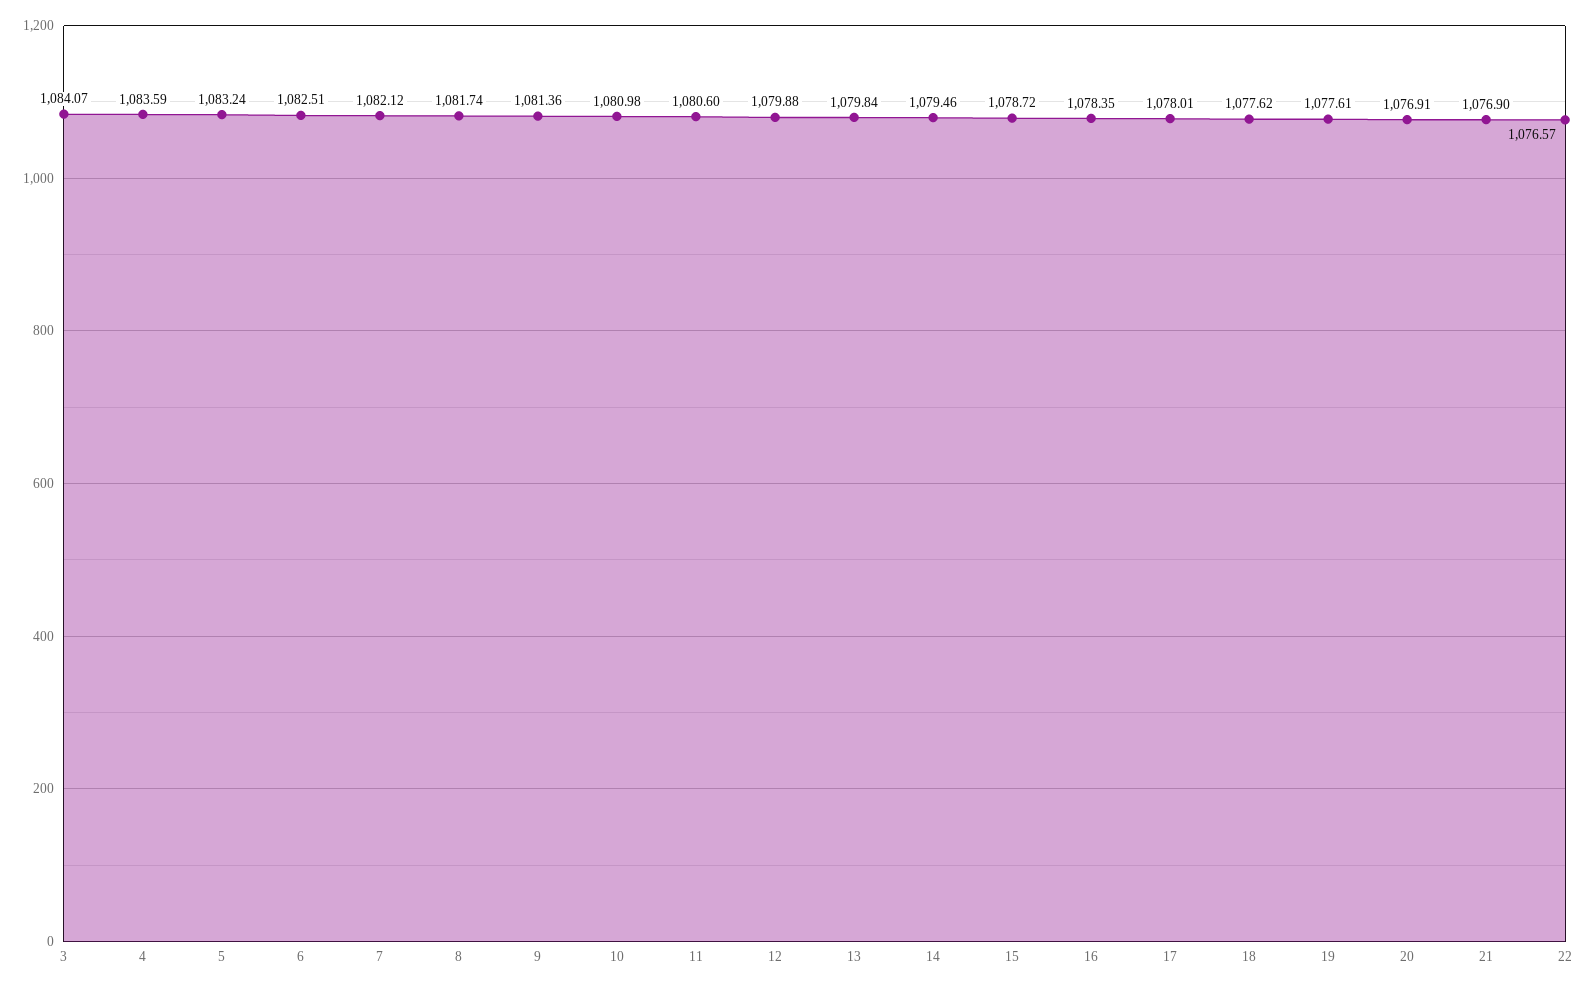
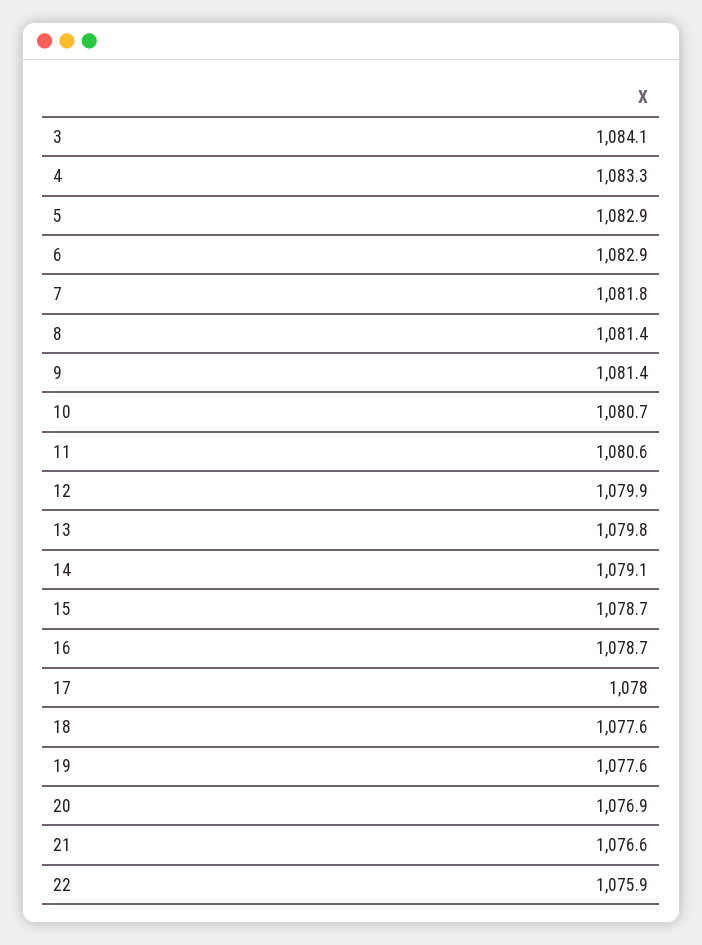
  {
    "3": 1084.07,
-   "4": 1083.59,
+   "4": 1083.3,
-   "5": 1083.24,
+   "5": 1082.9,
-   "6": 1082.51,
+   "6": 1082.9,
-   "7": 1082.12,
+   "7": 1081.8,
-   "8": 1081.74,
+   "8": 1081.4,
    "9": 1081.36,
-   "10": 1080.98,
+   "10": 1080.7,
    "11": 1080.6,
    "12": 1079.88,
    "13": 1079.84,
-   "14": 1079.46,
+   "14": 1079.1,
    "15": 1078.72,
-   "16": 1078.35,
+   "16": 1078.7,
    "17": 1078.01,
    "18": 1077.62,
    "19": 1077.61,
    "20": 1076.91,
-   "21": 1076.9,
+   "21": 1076.6,
-   "22": 1076.57
+   "22": 1075.9
  }

